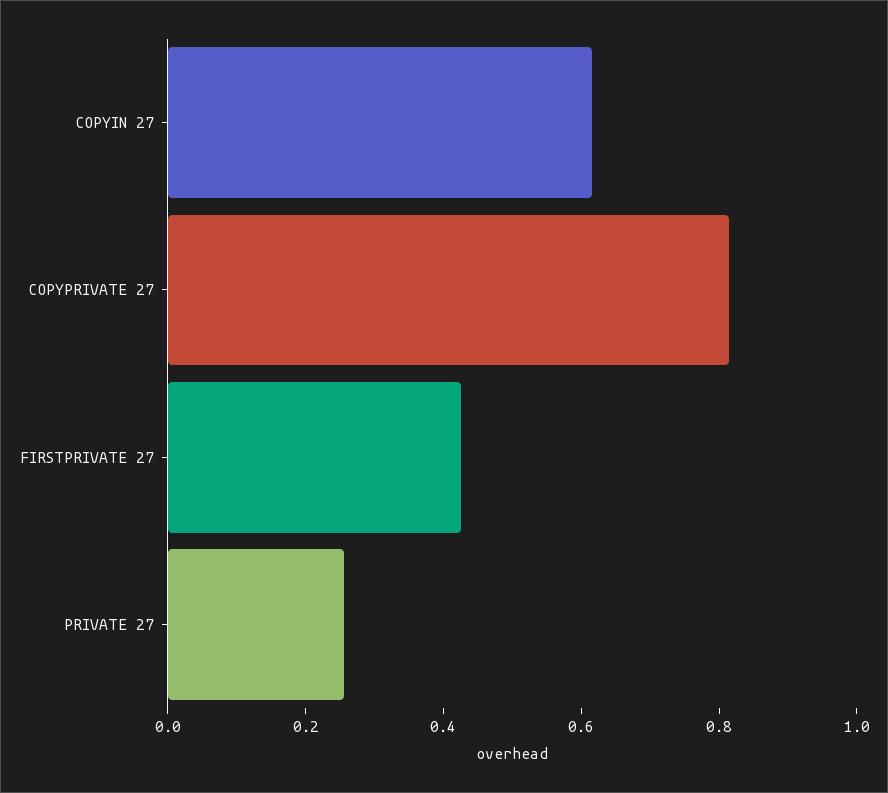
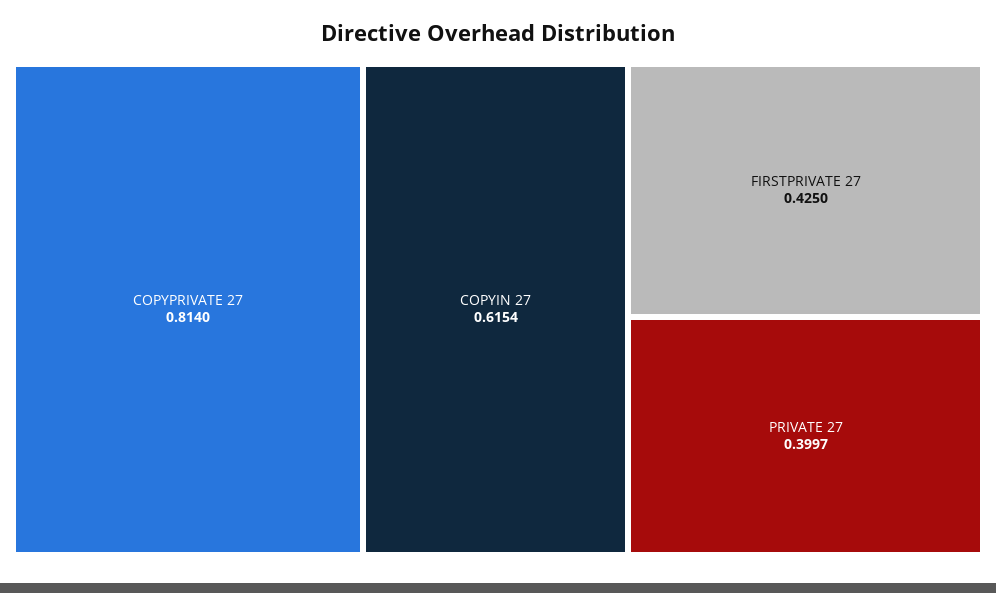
  {
    "COPYIN 27": 0.6154,
    "COPYPRIVATE 27": 0.814,
    "FIRSTPRIVATE 27": 0.425,
-   "PRIVATE 27": 0.25
+   "PRIVATE 27": 0.3997
  }

